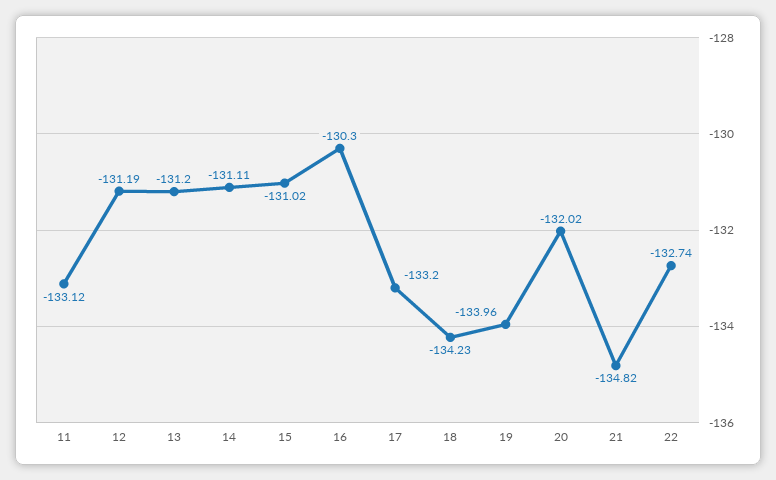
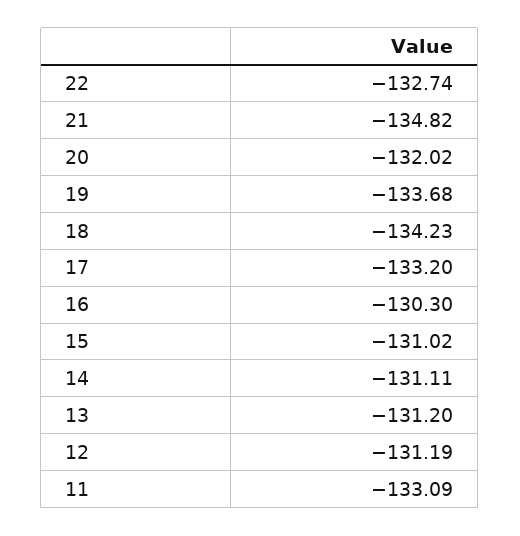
  {
-   "11": -133.12,
+   "11": -133.09,
    "12": -131.19,
    "13": -131.2,
    "14": -131.11,
    "15": -131.02,
    "16": -130.3,
    "17": -133.2,
    "18": -134.23,
-   "19": -133.96,
+   "19": -133.68,
    "20": -132.02,
    "21": -134.82,
    "22": -132.74
  }

